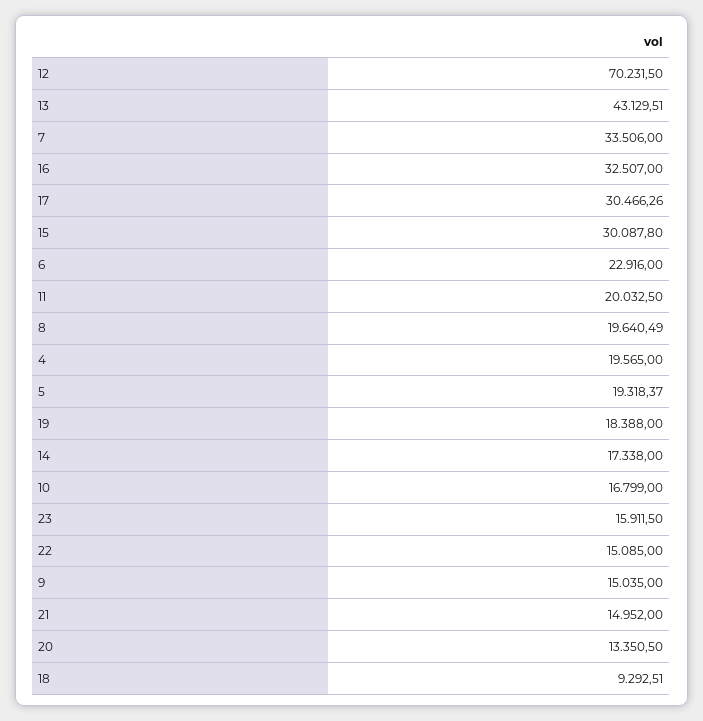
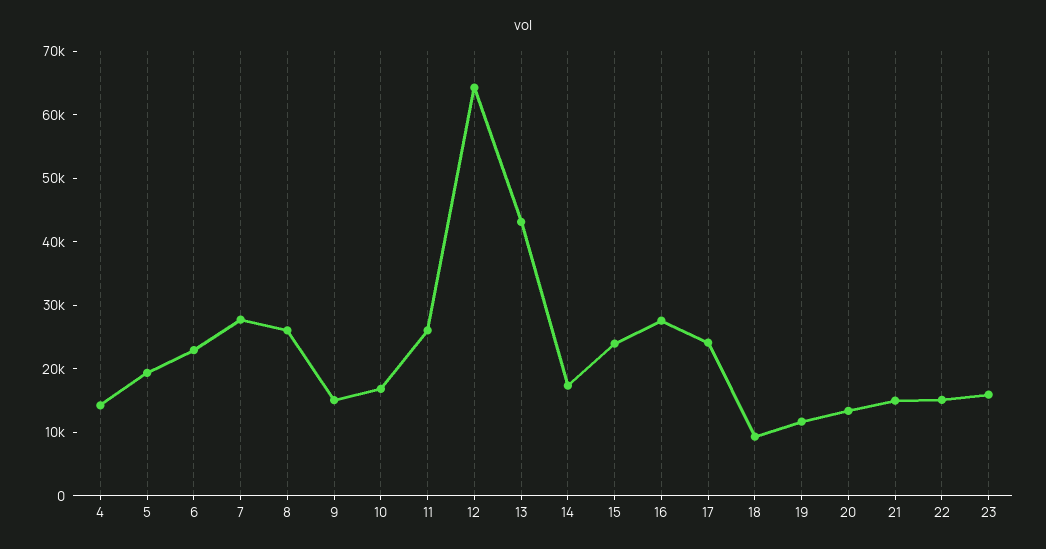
  {
-   "12": 70231.5,
+   "12": 64000,
    "13": 43129.51,
-   "7": 33506,
+   "7": 28000,
-   "16": 32507,
+   "16": 28000,
-   "17": 30466.26,
+   "17": 24000,
-   "15": 30087.8,
+   "15": 24000,
    "6": 22916,
-   "11": 20032.5,
+   "11": 26000,
-   "8": 19640.49,
+   "8": 26000,
-   "4": 19565,
+   "4": 14000,
    "5": 19318.37,
-   "19": 18388,
+   "19": 12000,
    "14": 17338,
    "10": 16799,
    "23": 15911.5,
    "22": 15085,
    "9": 15035,
    "21": 14952,
    "20": 13350.5,
    "18": 9292.51
  }

